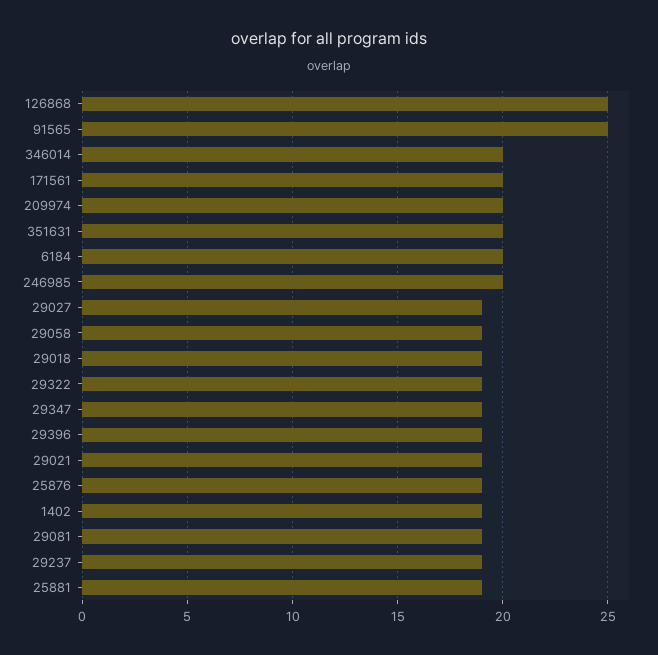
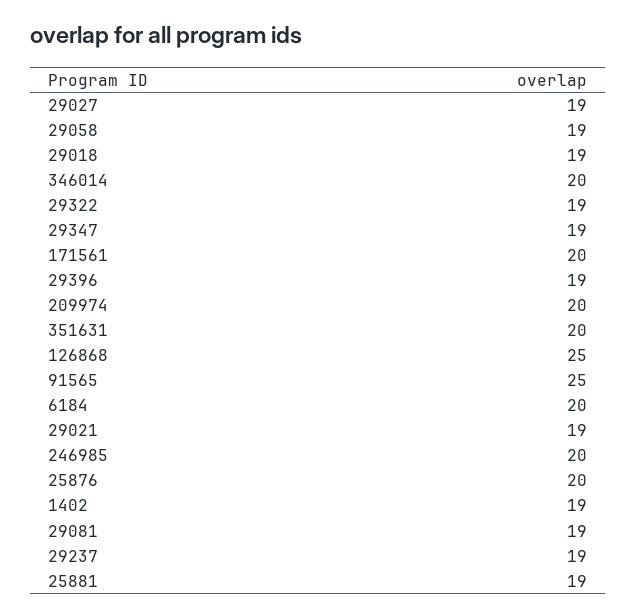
  {
    "126868": 25,
    "91565": 25,
    "346014": 20,
    "171561": 20,
    "209974": 20,
    "351631": 20,
    "6184": 20,
    "246985": 20,
    "29027": 19,
    "29058": 19,
    "29018": 19,
    "29322": 19,
    "29347": 19,
    "29396": 19,
    "29021": 19,
-   "25876": 19,
+   "25876": 20,
    "1402": 19,
    "29081": 19,
    "29237": 19,
    "25881": 19
  }

